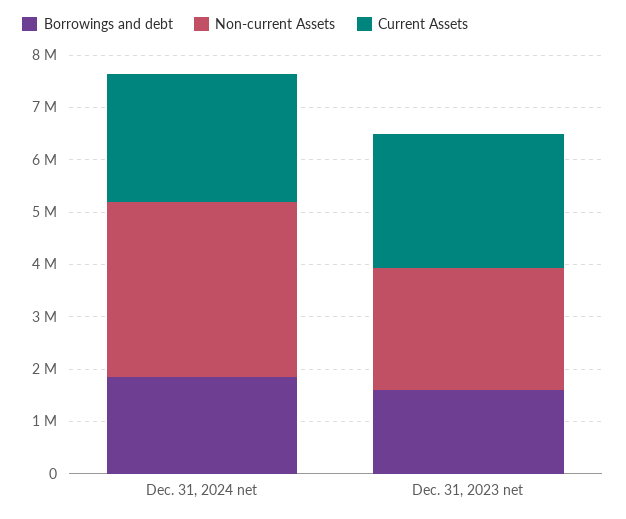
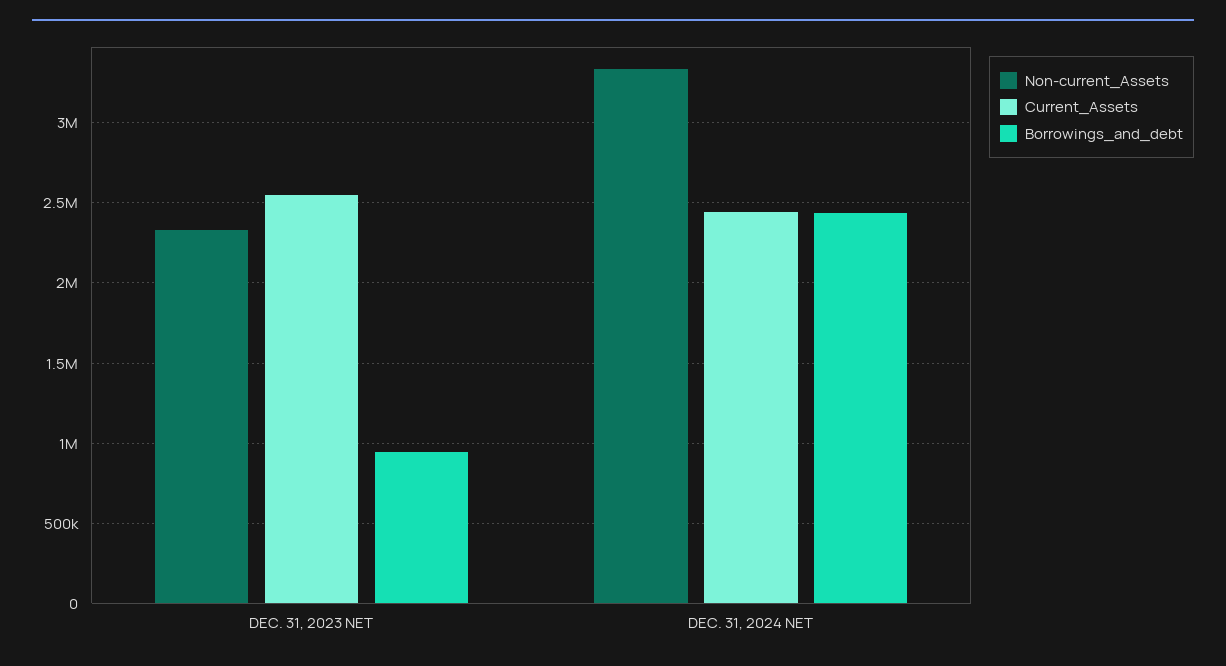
  {
    "Borrowings and debt": {
-     "Dec. 31, 2024 net": 1800000,
+     "Dec. 31, 2024 net": 2450000,
-     "Dec. 31, 2023 net": 1600000
+     "Dec. 31, 2023 net": 950000
    },
    "Non-current Assets": {
      "Dec. 31, 2024 net": 3350000,
      "Dec. 31, 2023 net": 2350000
    },
    "Current Assets": {
      "Dec. 31, 2024 net": 2450000,
      "Dec. 31, 2023 net": 2550000
    }
  }

